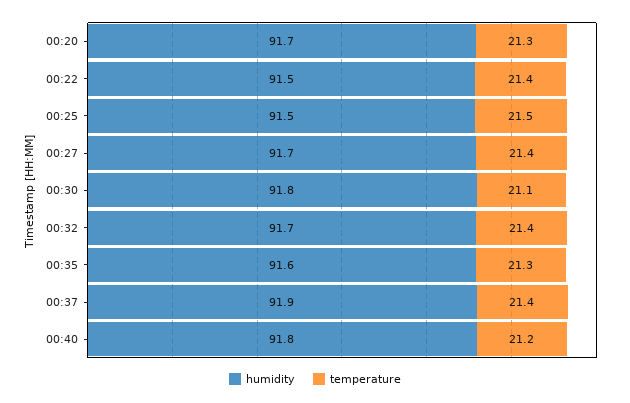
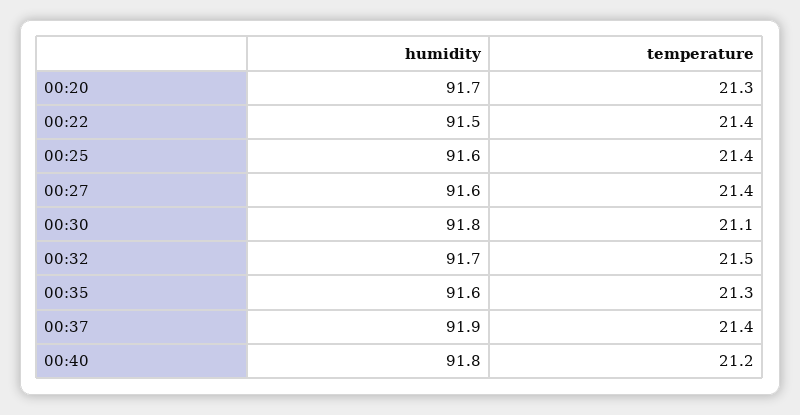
  {
    "humidity": {
      "00:20": 91.7,
      "00:22": 91.5,
-     "00:25": 91.5,
+     "00:25": 91.6,
-     "00:27": 91.7,
+     "00:27": 91.6,
      "00:30": 91.8,
      "00:32": 91.7,
      "00:35": 91.6,
      "00:37": 91.9,
      "00:40": 91.8
    },
    "temperature": {
      "00:20": 21.3,
      "00:22": 21.4,
-     "00:25": 21.5,
+     "00:25": 21.4,
      "00:27": 21.4,
      "00:30": 21.1,
-     "00:32": 21.4,
+     "00:32": 21.5,
      "00:35": 21.3,
      "00:37": 21.4,
      "00:40": 21.2
    }
  }

